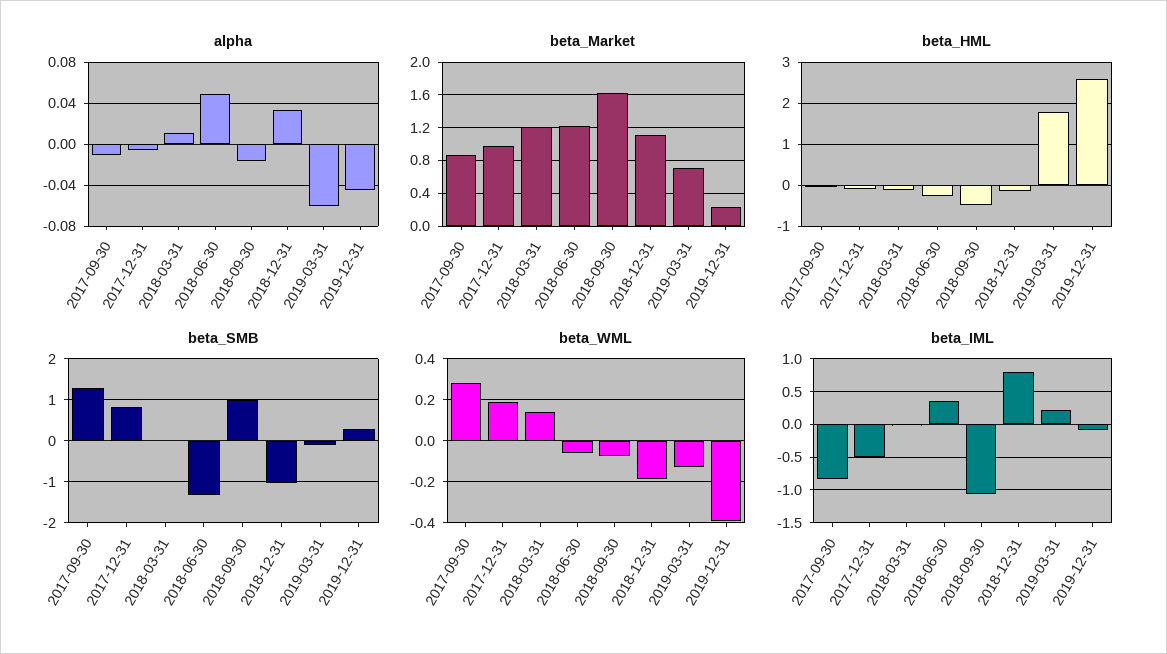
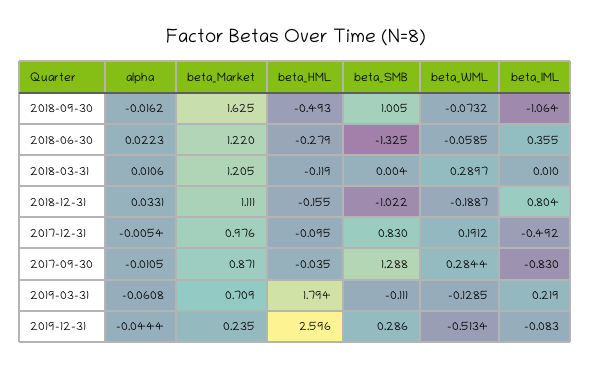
  {
    "alpha": {
      "2017-09-30": -0.0105,
      "2017-12-31": -0.0054,
      "2018-03-31": 0.0106,
-     "2018-06-30": 0.05,
+     "2018-06-30": 0.0223,
      "2018-09-30": -0.0162,
      "2018-12-31": 0.0331,
      "2019-03-31": -0.0608,
      "2019-12-31": -0.0444
    },
    "beta_Market": {
      "2017-09-30": 0.871,
      "2017-12-31": 0.976,
      "2018-03-31": 1.205,
      "2018-06-30": 1.22,
      "2018-09-30": 1.625,
      "2018-12-31": 1.111,
      "2019-03-31": 0.709,
      "2019-12-31": 0.235
    },
    "beta_HML": {
      "2017-09-30": -0.035,
      "2017-12-31": -0.095,
      "2018-03-31": -0.119,
      "2018-06-30": -0.279,
      "2018-09-30": -0.493,
      "2018-12-31": -0.155,
      "2019-03-31": 1.794,
      "2019-12-31": 2.596
    },
    "beta_SMB": {
      "2017-09-30": 1.288,
      "2017-12-31": 0.83,
      "2018-03-31": 0.004,
      "2018-06-30": -1.325,
      "2018-09-30": 1.005,
      "2018-12-31": -1.022,
      "2019-03-31": -0.111,
      "2019-12-31": 0.286
    },
    "beta_WML": {
      "2017-09-30": 0.2844,
      "2017-12-31": 0.1912,
-     "2018-03-31": 0.15,
+     "2018-03-31": 0.2897,
      "2018-06-30": -0.0585,
      "2018-09-30": -0.0732,
      "2018-12-31": -0.1887,
      "2019-03-31": -0.1285,
-     "2019-12-31": -0.4
+     "2019-12-31": -0.5134
    },
    "beta_IML": {
      "2017-09-30": -0.83,
      "2017-12-31": -0.492,
      "2018-03-31": 0.01,
      "2018-06-30": 0.355,
      "2018-09-30": -1.064,
      "2018-12-31": 0.804,
      "2019-03-31": 0.219,
      "2019-12-31": -0.083
    }
  }

